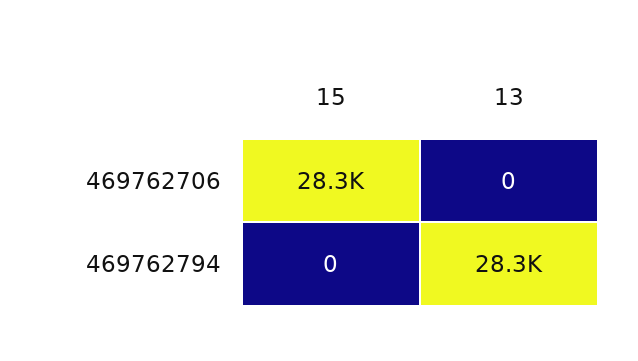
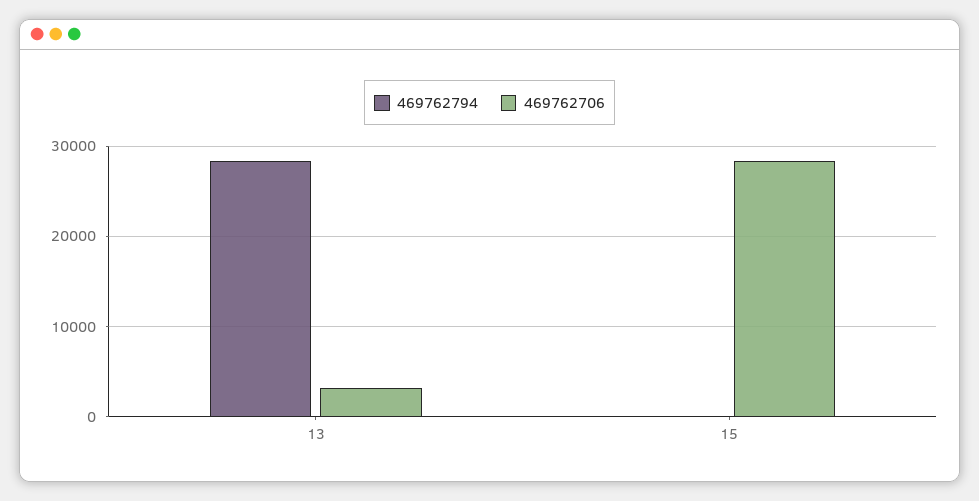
  {
    "469762706": {
      "15": 28300,
-     "13": 0
+     "13": 3000
    },
    "469762794": {
      "15": 0,
      "13": 28300
    }
  }

